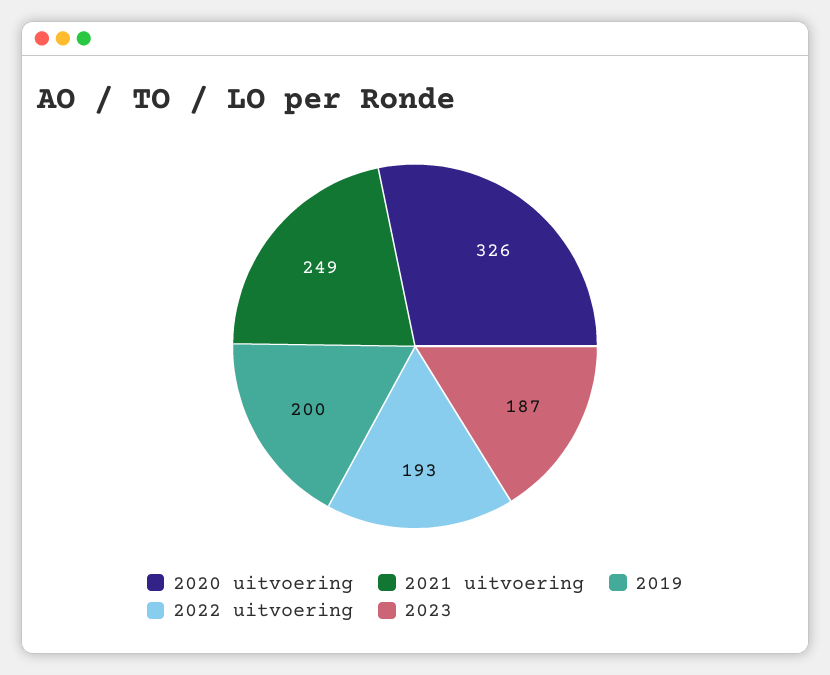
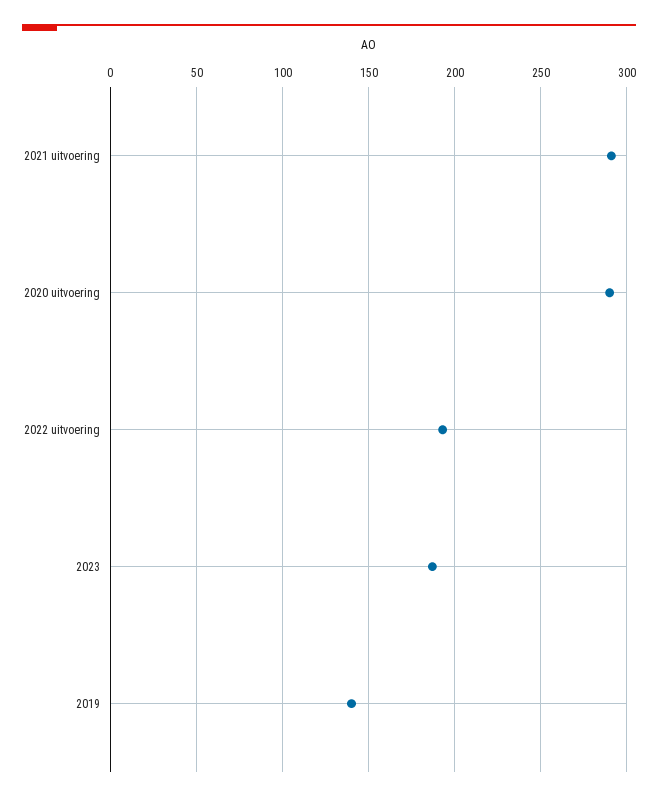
  {
-   "2020 uitvoering": 326,
+   "2020 uitvoering": 290,
-   "2021 uitvoering": 249,
+   "2021 uitvoering": 290,
-   "2019": 200,
+   "2019": 140,
    "2022 uitvoering": 193,
    "2023": 187
  }

